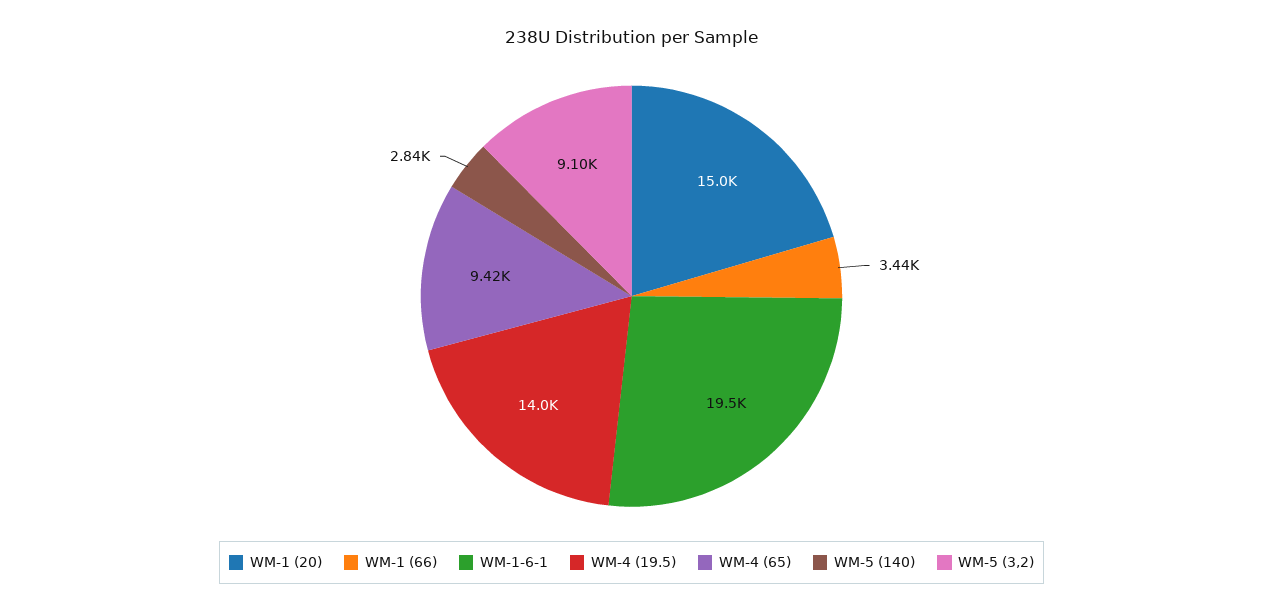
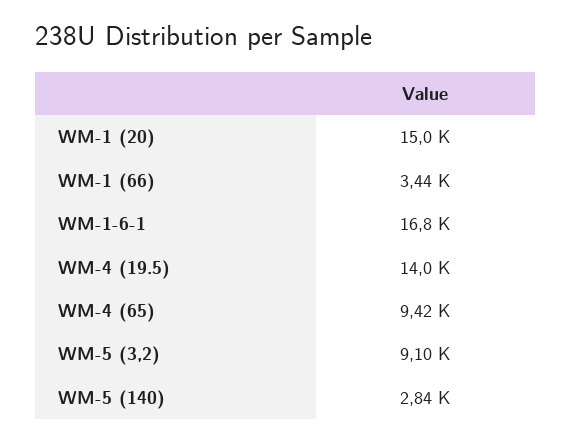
  {
    "WM-1 (20)": 15000,
    "WM-1 (66)": 3440,
-   "WM-1-6-1": 19500,
+   "WM-1-6-1": 16800,
    "WM-4 (19.5)": 14000,
    "WM-4 (65)": 9420,
    "WM-5 (140)": 2840,
    "WM-5 (3,2)": 9100
  }

